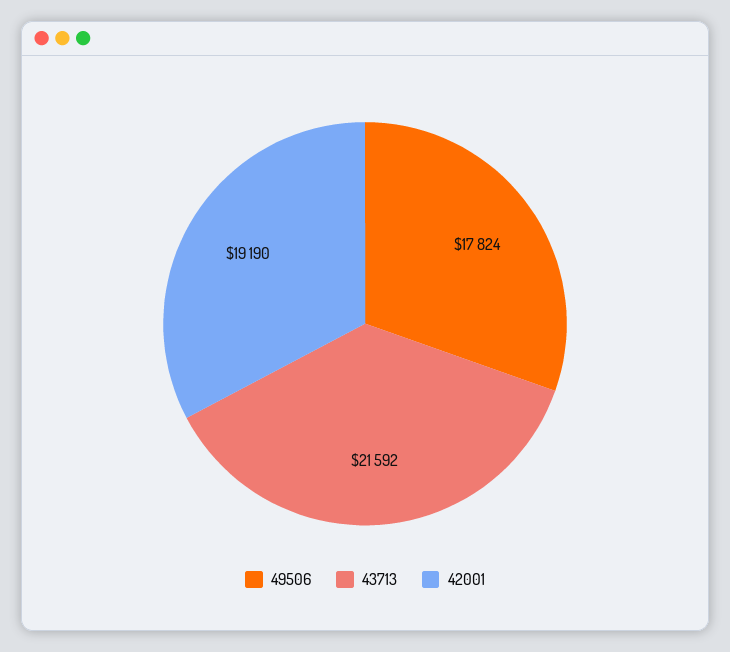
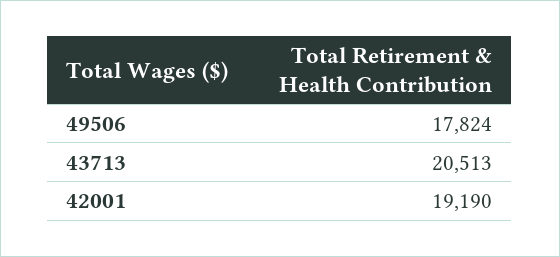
  {
    "49506": 17824,
-   "43713": 21592,
+   "43713": 20513,
    "42001": 19190
  }

